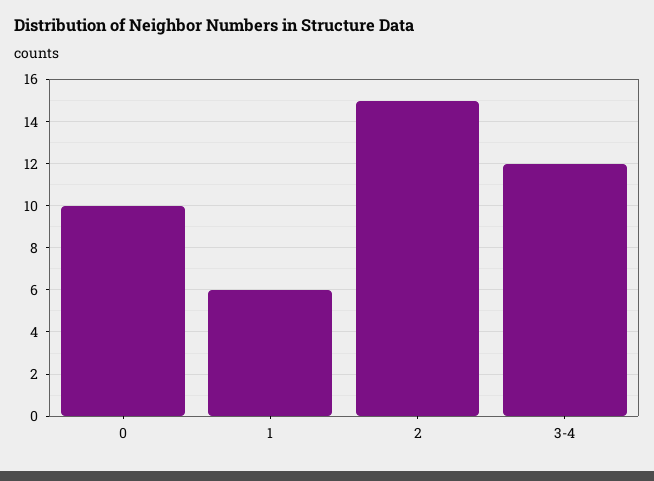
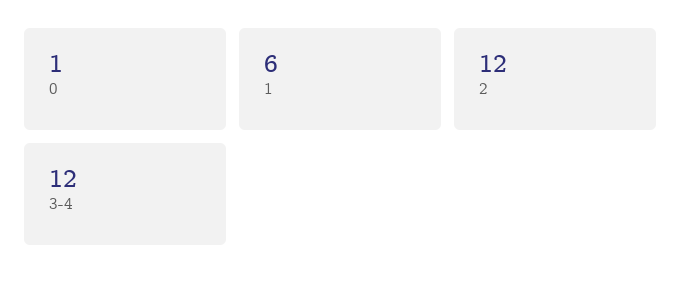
  {
-   "0": 10,
+   "0": 1,
    "1": 6,
-   "2": 15,
+   "2": 12,
    "3-4": 12
  }

